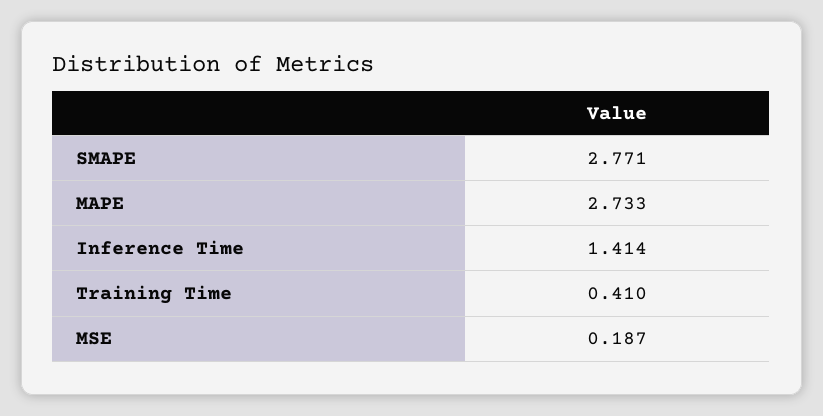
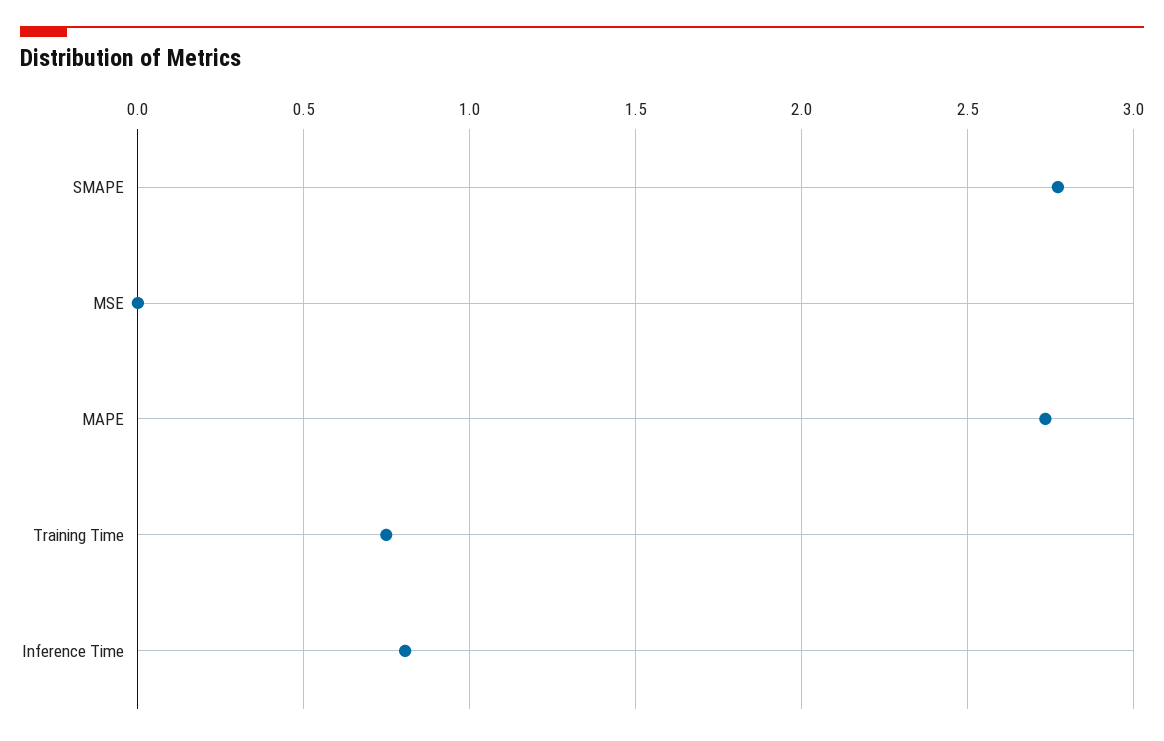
  {
    "SMAPE": 2.771,
    "MAPE": 2.733,
-   "Inference Time": 1.414,
+   "Inference Time": 0.8,
-   "Training Time": 0.41,
+   "Training Time": 0.75,
-   "MSE": 0.187
+   "MSE": 0
  }

